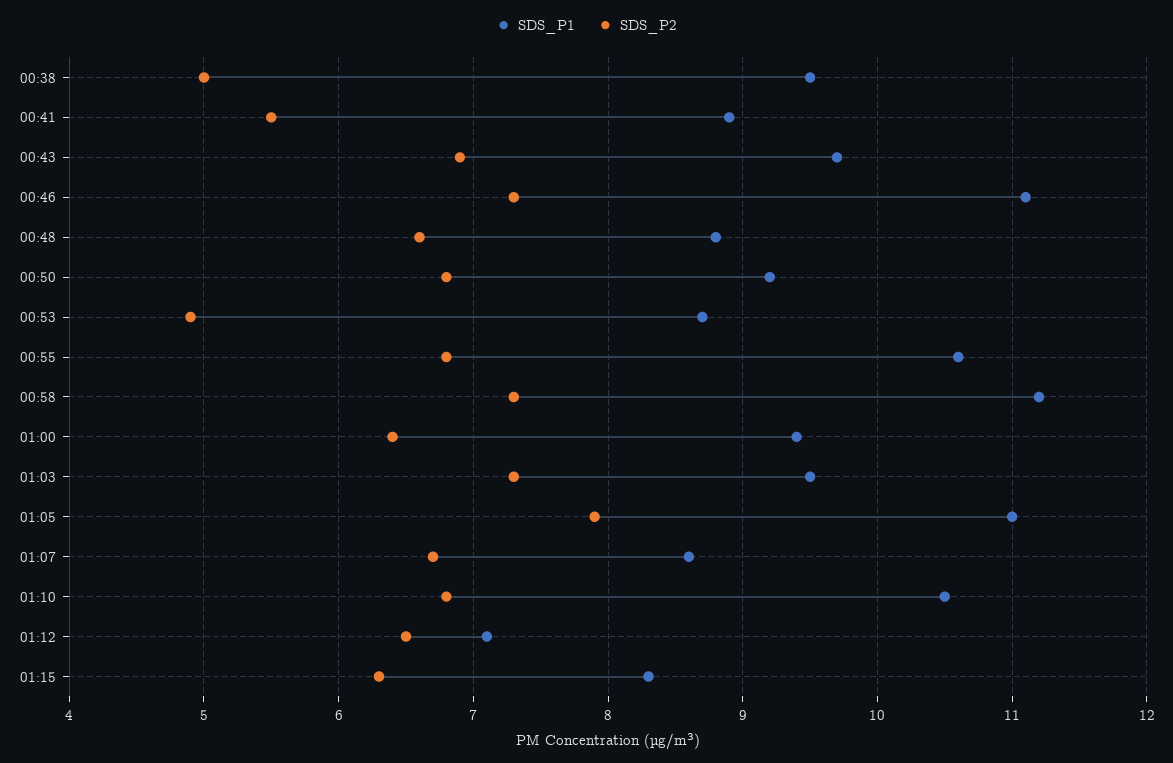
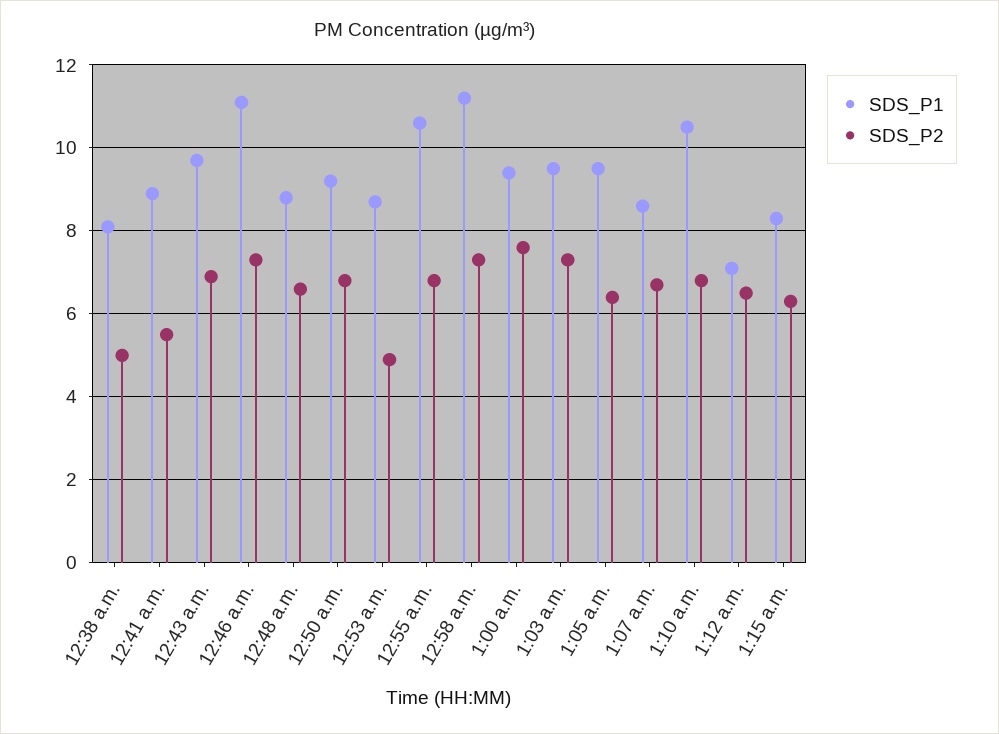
  {
    "SDS_P1": {
-     "00:38": 9.5,
+     "00:38": 8,
      "00:41": 8.9,
      "00:43": 9.7,
      "00:46": 11.1,
      "00:48": 8.8,
      "00:50": 9.2,
      "00:53": 8.7,
      "00:55": 10.6,
      "00:58": 11.2,
      "01:00": 9.4,
      "01:03": 9.5,
-     "01:05": 11,
+     "01:05": 9.5,
      "01:07": 8.6,
      "01:10": 10.5,
      "01:12": 7.1,
      "01:15": 8.3
    },
    "SDS_P2": {
      "00:38": 5,
      "00:41": 5.5,
      "00:43": 6.9,
      "00:46": 7.3,
      "00:48": 6.6,
      "00:50": 6.8,
      "00:53": 4.9,
      "00:55": 6.8,
      "00:58": 7.3,
-     "01:00": 6.4,
+     "01:00": 7.5,
      "01:03": 7.3,
-     "01:05": 7.9,
+     "01:05": 6.5,
      "01:07": 6.7,
      "01:10": 6.8,
      "01:12": 6.5,
      "01:15": 6.3
    }
  }

